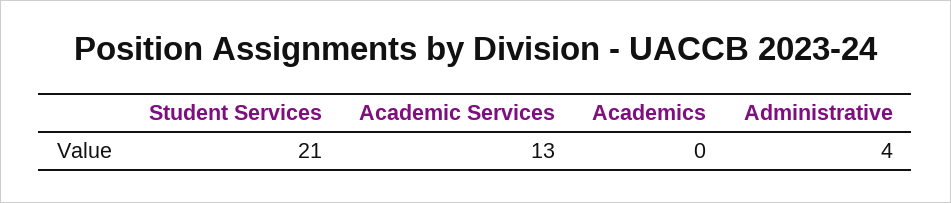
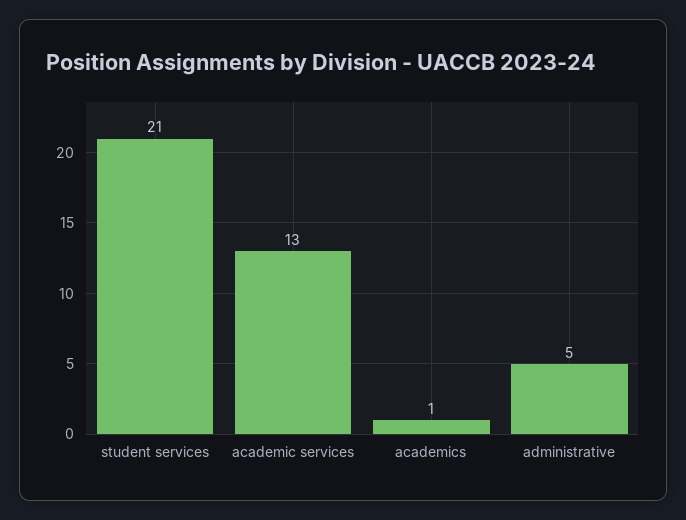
  {
    "Student Services": 21,
    "Academic Services": 13,
-   "Academics": 0,
+   "Academics": 1,
-   "Administrative": 4
+   "Administrative": 5
  }

